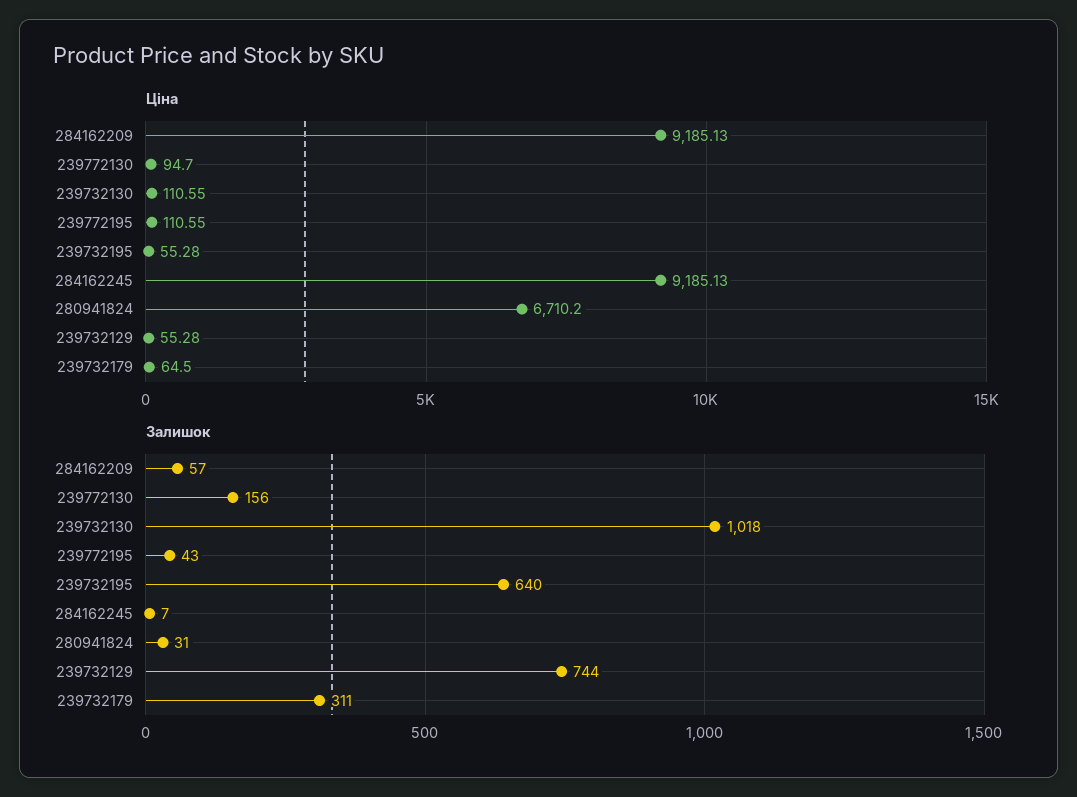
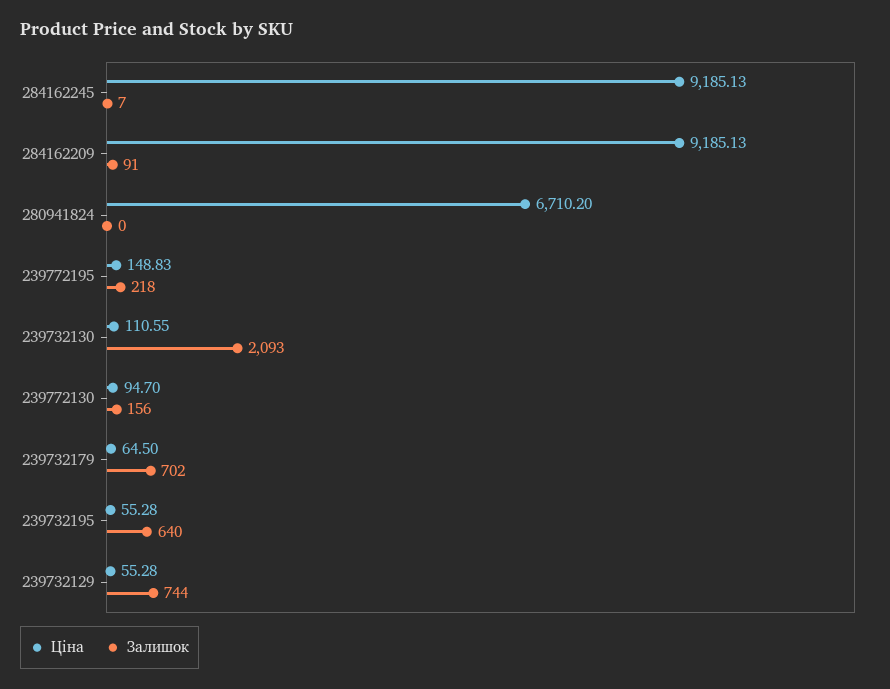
  {
    "Ціна": {
      "284162209": 9185.13,
      "239772130": 94.7,
      "239732130": 110.55,
-     "239772195": 110.55,
+     "239772195": 148.83,
      "239732195": 55.28,
      "284162245": 9185.13,
      "280941824": 6710.2,
      "239732129": 55.28,
      "239732179": 64.5
    },
    "Залишок": {
-     "284162209": 57,
+     "284162209": 91,
      "239772130": 156,
-     "239732130": 1018,
+     "239732130": 2093,
-     "239772195": 43,
+     "239772195": 218,
      "239732195": 640,
      "284162245": 7,
-     "280941824": 31,
+     "280941824": 0,
      "239732129": 744,
-     "239732179": 311
+     "239732179": 702
    }
  }

